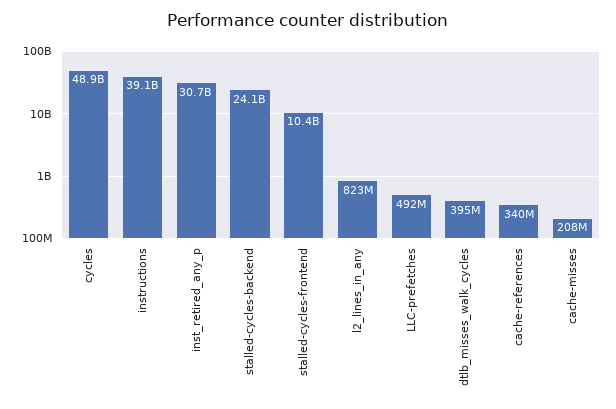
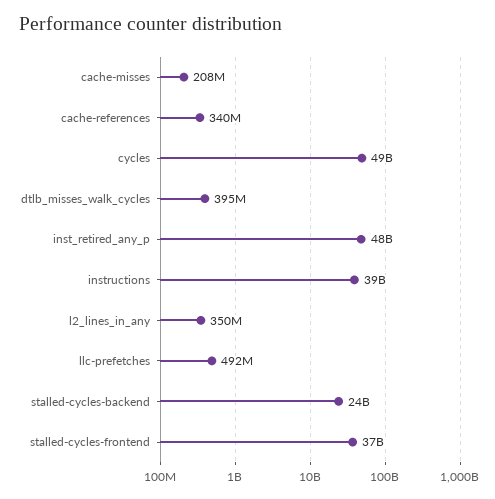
  {
    "cycles": 48900000000,
    "instructions": 39100000000,
-   "inst_retired_any_p": 30700000000,
+   "inst_retired_any_p": 48000000000,
    "stalled-cycles-backend": 24100000000,
-   "stalled-cycles-frontend": 10400000000,
+   "stalled-cycles-frontend": 37000000000,
-   "l2_lines_in_any": 823000000,
+   "l2_lines_in_any": 350000000,
    "LLC-prefetches": 492000000,
    "dtlb_misses_walk_cycles": 395000000,
    "cache-references": 340000000,
    "cache-misses": 208000000
  }

